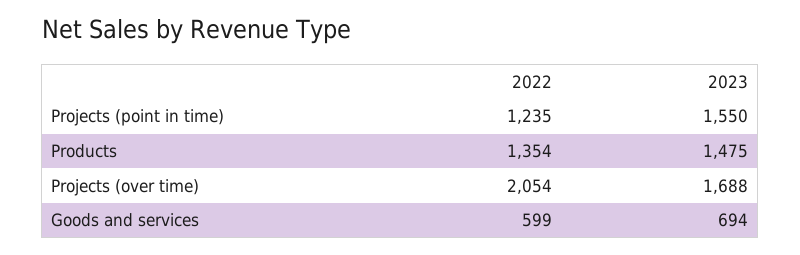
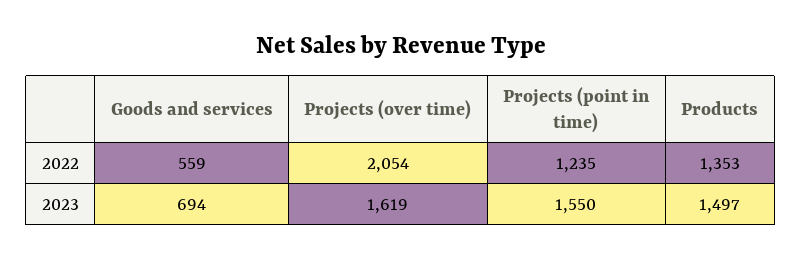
  {
    "2022": {
      "Projects (point in time)": 1235,
-     "Products": 1354,
+     "Products": 1353,
      "Projects (over time)": 2054,
-     "Goods and services": 599
+     "Goods and services": 559
    },
    "2023": {
      "Projects (point in time)": 1550,
-     "Products": 1475,
+     "Products": 1497,
-     "Projects (over time)": 1688,
+     "Projects (over time)": 1619,
      "Goods and services": 694
    }
  }

